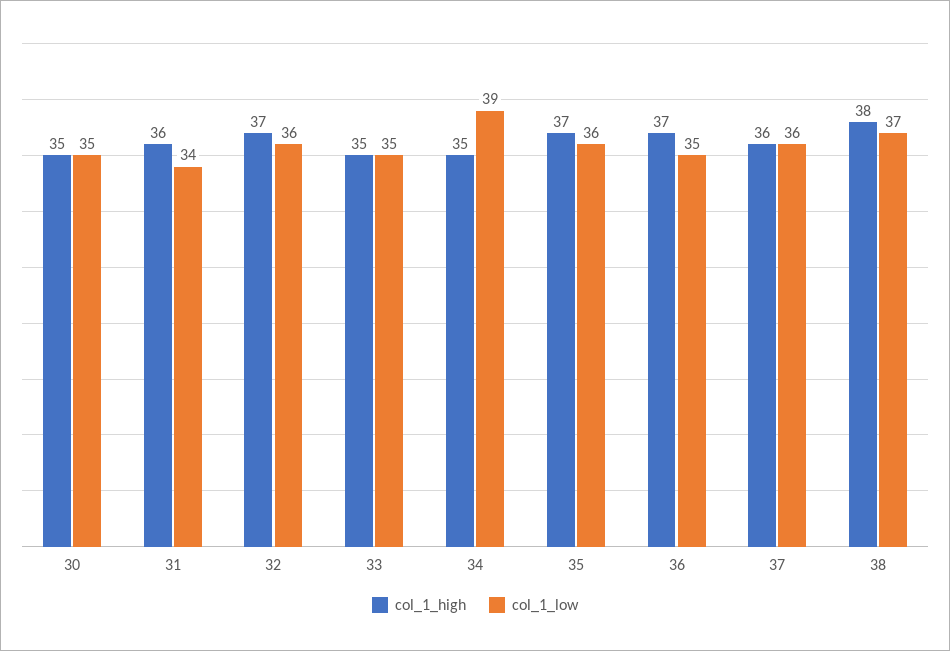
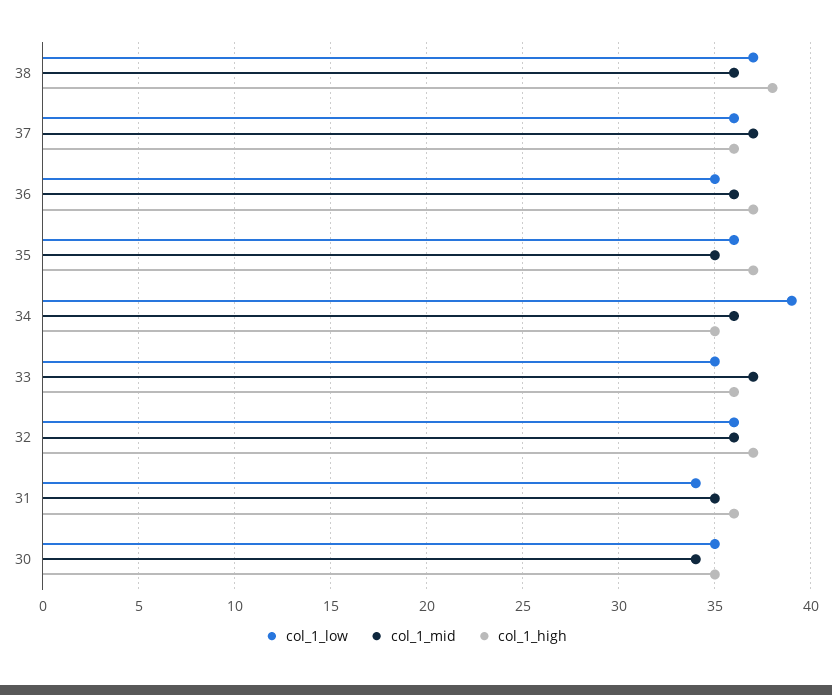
  {
    "col_1_high": {
      "30": 35,
      "31": 36,
      "32": 37,
-     "33": 35,
+     "33": 36,
      "34": 35,
      "35": 37,
      "36": 37,
      "37": 36,
      "38": 38
    },
    "col_1_low": {
      "30": 35,
      "31": 34,
      "32": 36,
      "33": 35,
      "34": 39,
      "35": 36,
      "36": 35,
      "37": 36,
      "38": 37
-   }
+   },
+   "col_1_mid": {
+     "38": 36,
+     "37": 37,
+     "36": 36,
+     "35": 35,
+     "34": 36,
+     "33": 37,
+     "32": 36,
+     "31": 35,
+     "30": 34
+   }
  }

